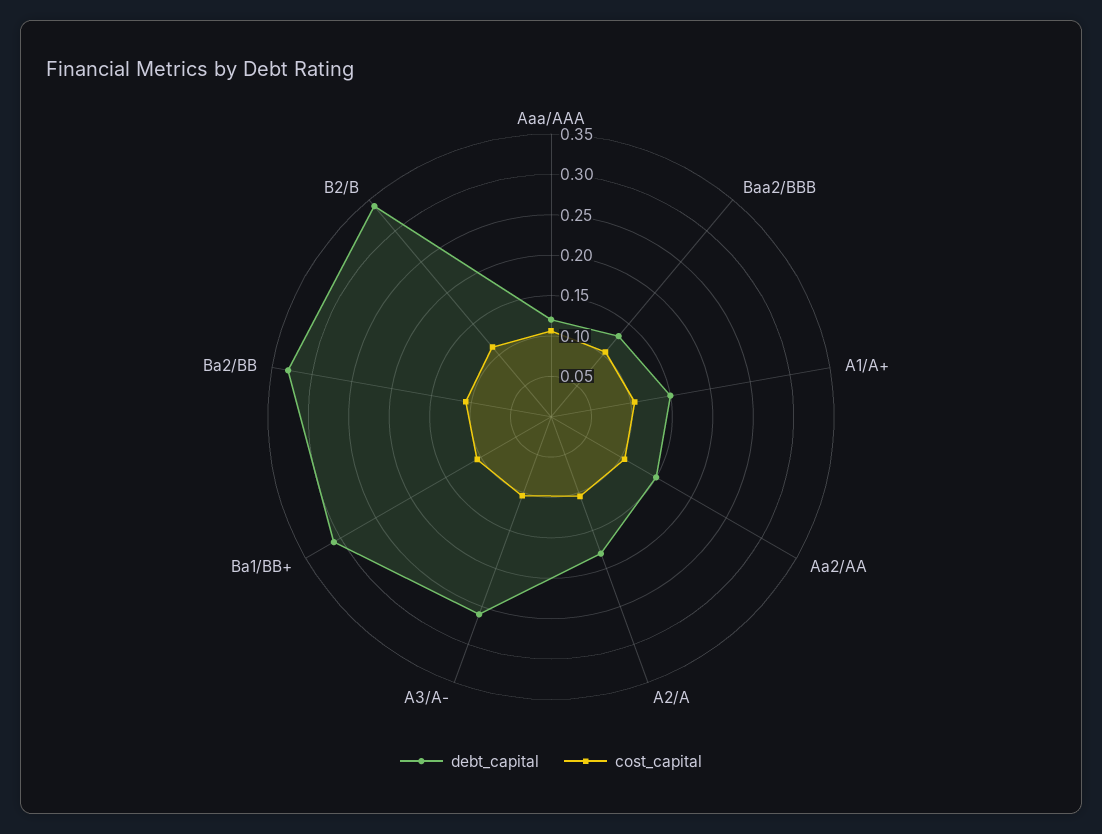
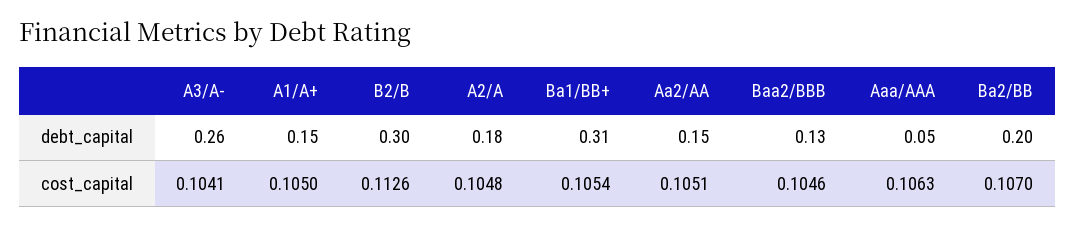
  {
    "debt_capital": {
-     "Aaa/AAA": 0.12,
+     "Aaa/AAA": 0.05,
      "Baa2/BBB": 0.13,
      "A1/A+": 0.15,
      "Aa2/AA": 0.15,
      "A2/A": 0.18,
      "A3/A-": 0.26,
      "Ba1/BB+": 0.31,
-     "Ba2/BB": 0.33,
+     "Ba2/BB": 0.2,
-     "B2/B": 0.34
+     "B2/B": 0.3
    },
    "cost_capital": {
      "Aaa/AAA": 0.1063,
      "Baa2/BBB": 0.1046,
      "A1/A+": 0.105,
      "Aa2/AA": 0.1051,
      "A2/A": 0.1048,
      "A3/A-": 0.1041,
      "Ba1/BB+": 0.1054,
      "Ba2/BB": 0.107,
      "B2/B": 0.1126
    }
  }

